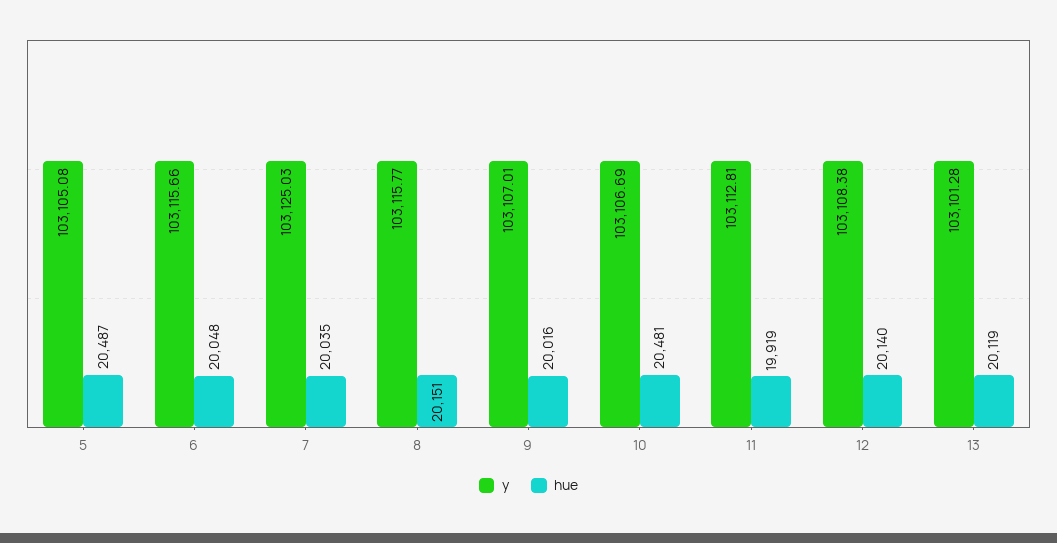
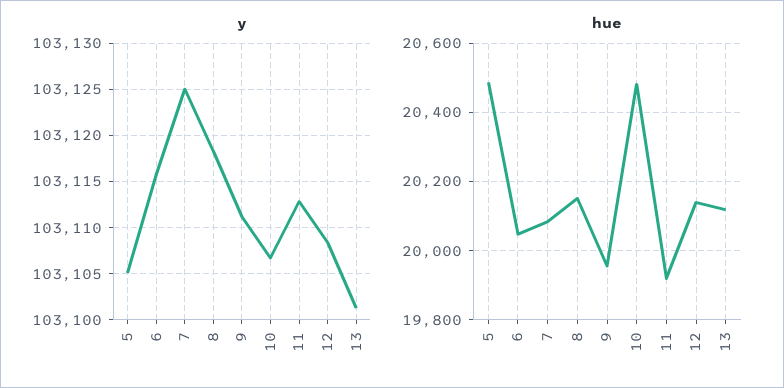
  {
    "y": {
      "5": 103105.08,
      "6": 103115.66,
      "7": 103125.03,
-     "8": 103115.77,
+     "8": 103118,
-     "9": 103107.01,
+     "9": 103111,
      "10": 103106.69,
      "11": 103112.81,
      "12": 103108.38,
      "13": 103101.28
    },
    "hue": {
      "5": 20487,
      "6": 20048,
-     "7": 20035,
+     "7": 20080,
      "8": 20151,
-     "9": 20016,
+     "9": 19960,
      "10": 20481,
      "11": 19919,
      "12": 20140,
      "13": 20119
    }
  }

